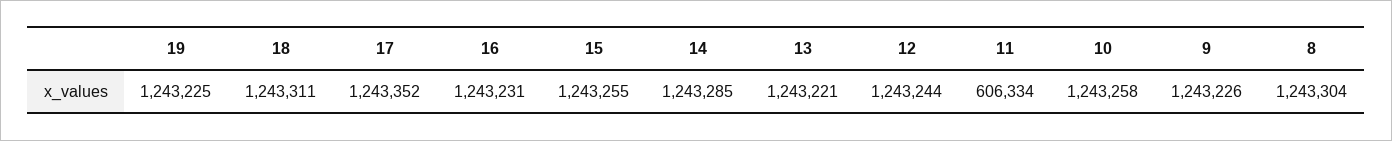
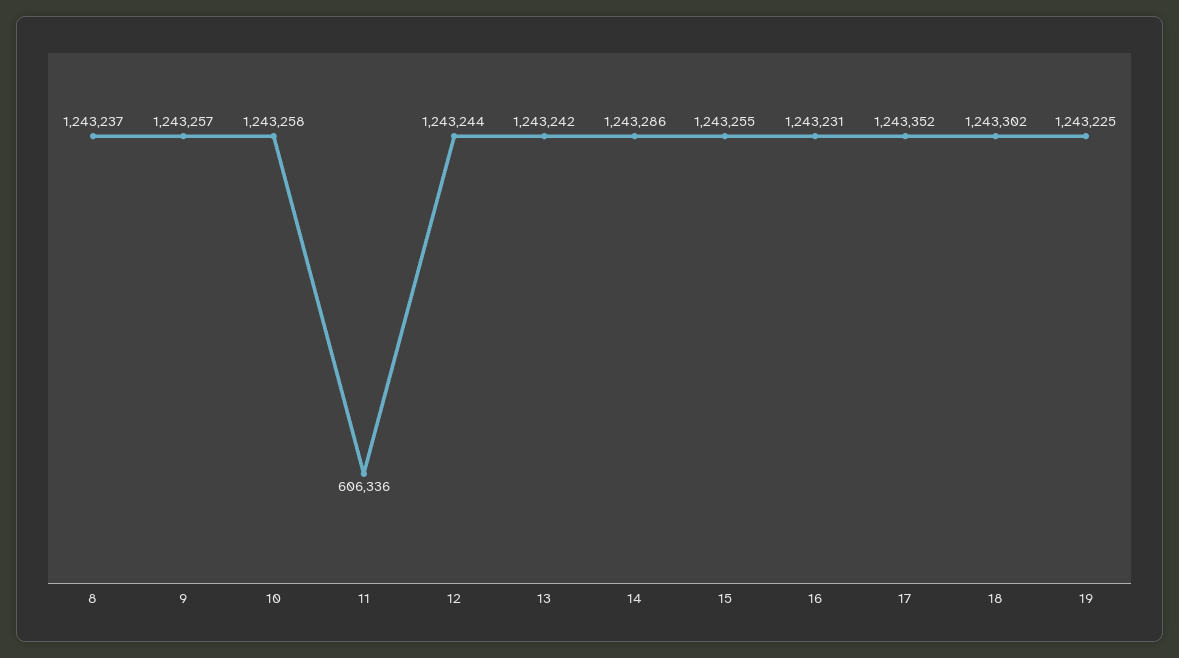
  {
    "19": 1243225,
-   "18": 1243311,
+   "18": 1243302,
    "17": 1243352,
    "16": 1243231,
    "15": 1243255,
-   "14": 1243285,
+   "14": 1243286,
-   "13": 1243221,
+   "13": 1243242,
    "12": 1243244,
-   "11": 606334,
+   "11": 606336,
    "10": 1243258,
-   "9": 1243226,
+   "9": 1243257,
-   "8": 1243304
+   "8": 1243237
  }

